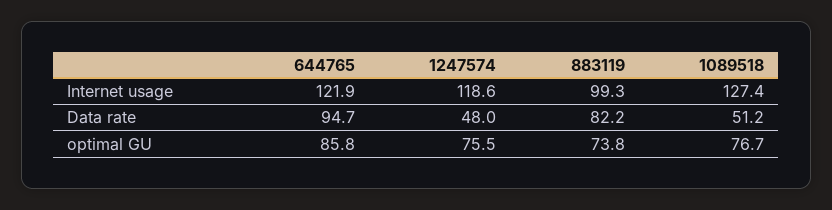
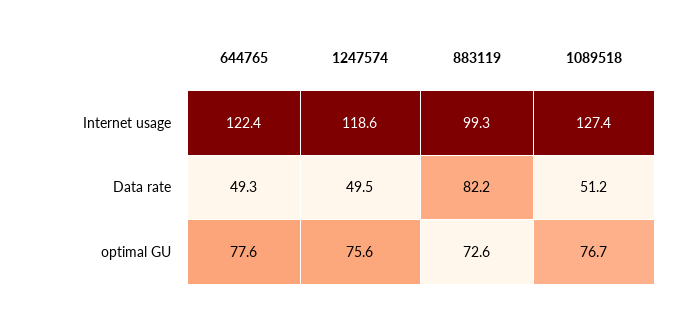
  {
    "644765": {
-     "Internet usage": 121.9,
+     "Internet usage": 122.4,
-     "Data rate": 94.7,
+     "Data rate": 49.3,
-     "optimal GU": 85.8
+     "optimal GU": 77.6
    },
    "1247574": {
      "Internet usage": 118.6,
-     "Data rate": 48,
+     "Data rate": 49.5,
-     "optimal GU": 75.5
+     "optimal GU": 75.6
    },
    "883119": {
      "Internet usage": 99.3,
      "Data rate": 82.2,
-     "optimal GU": 73.8
+     "optimal GU": 72.6
    },
    "1089518": {
      "Internet usage": 127.4,
      "Data rate": 51.2,
      "optimal GU": 76.7
    }
  }

